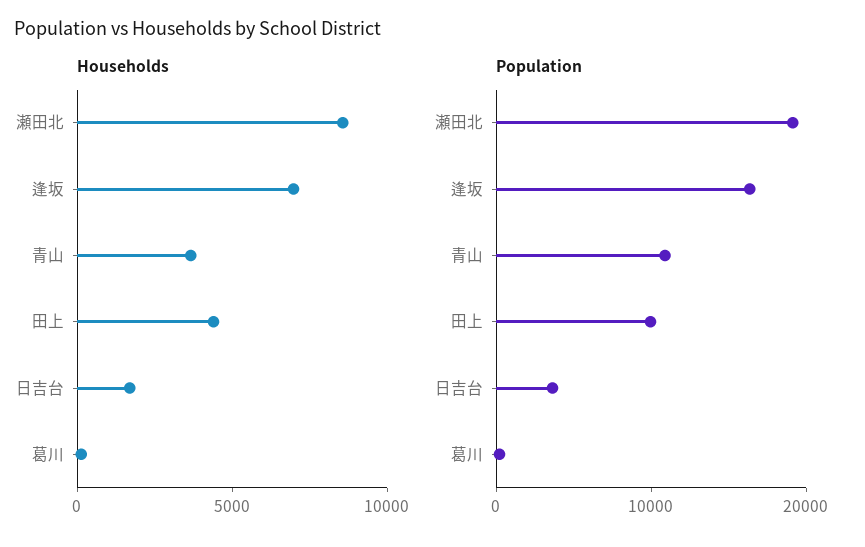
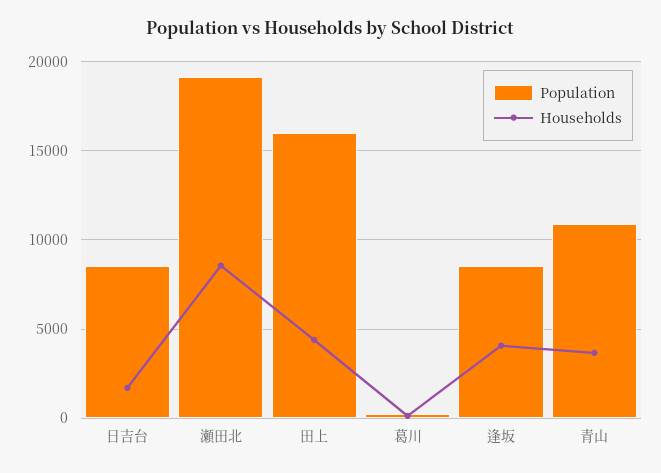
  {
    "Households": {
      "瀬田北": 8500,
-     "逢坂": 7000,
+     "逢坂": 4000,
      "青山": 3500,
      "田上": 4500,
      "日吉台": 1500,
      "葛川": 0
    },
    "Population": {
      "瀬田北": 19000,
-     "逢坂": 16000,
+     "逢坂": 8500,
      "青山": 11000,
-     "田上": 10000,
+     "田上": 16000,
-     "日吉台": 4000,
+     "日吉台": 8500,
      "葛川": 0
    }
  }

